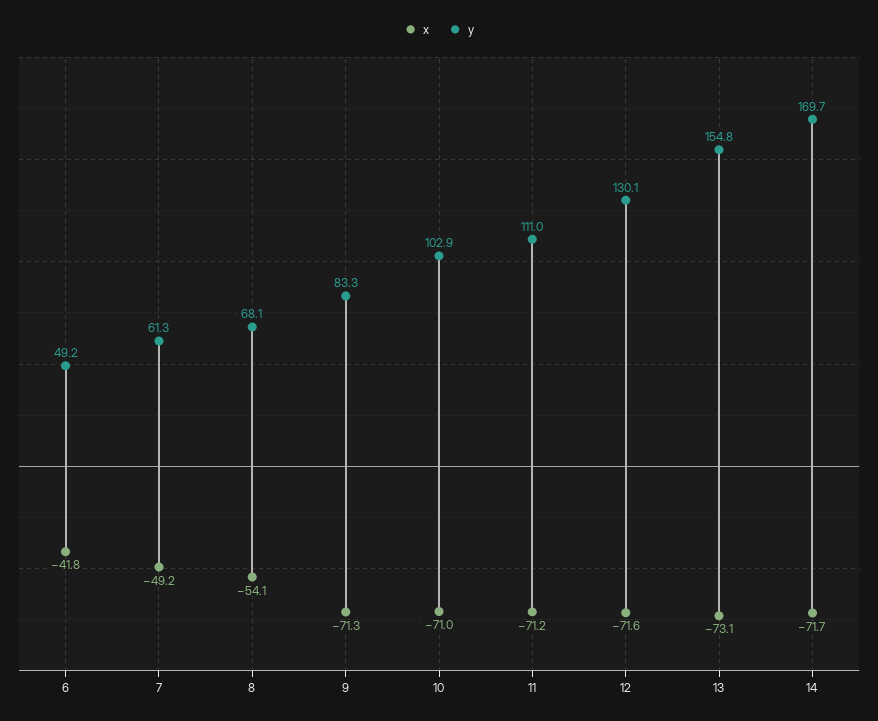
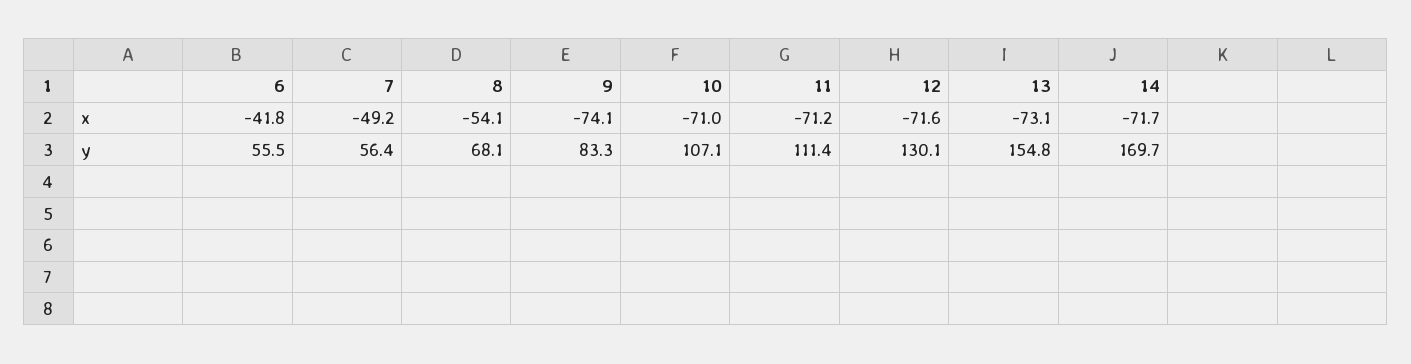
  {
    "x": {
      "6": -41.8,
      "7": -49.2,
      "8": -54.1,
-     "9": -71.3,
+     "9": -74.1,
      "10": -71,
      "11": -71.2,
      "12": -71.6,
      "13": -73.1,
      "14": -71.7
    },
    "y": {
-     "6": 49.2,
+     "6": 55.5,
-     "7": 61.3,
+     "7": 56.4,
      "8": 68.1,
      "9": 83.3,
-     "10": 102.9,
+     "10": 107.1,
-     "11": 111,
+     "11": 111.4,
      "12": 130.1,
      "13": 154.8,
      "14": 169.7
    }
  }

